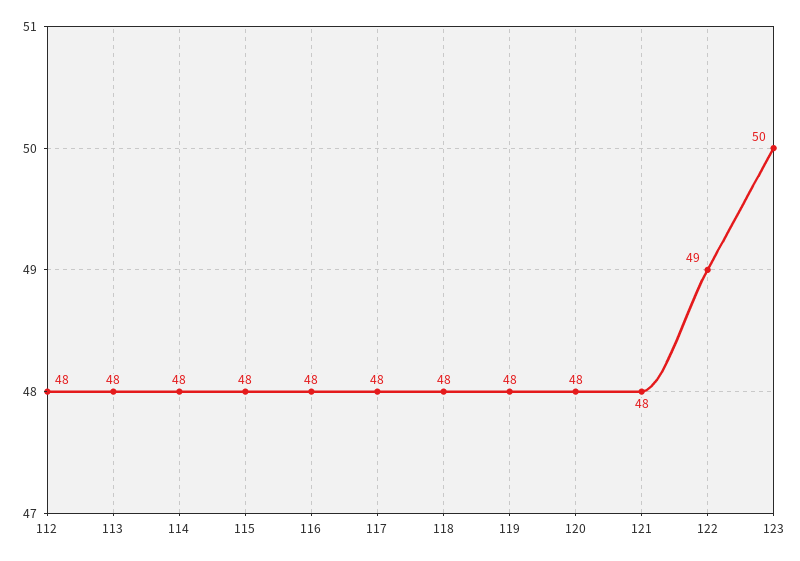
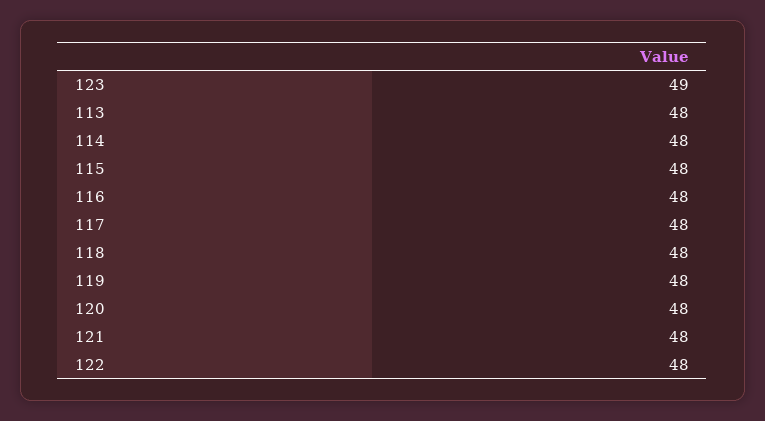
  {
-   "112": 48,
    "113": 48,
    "114": 48,
    "115": 48,
    "116": 48,
    "117": 48,
    "118": 48,
    "119": 48,
    "120": 48,
    "121": 48,
-   "122": 49,
+   "122": 48,
-   "123": 50
+   "123": 49
  }

